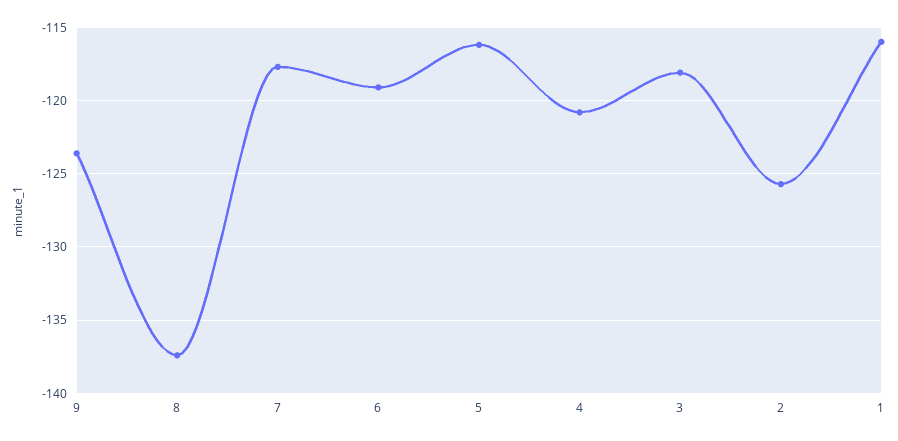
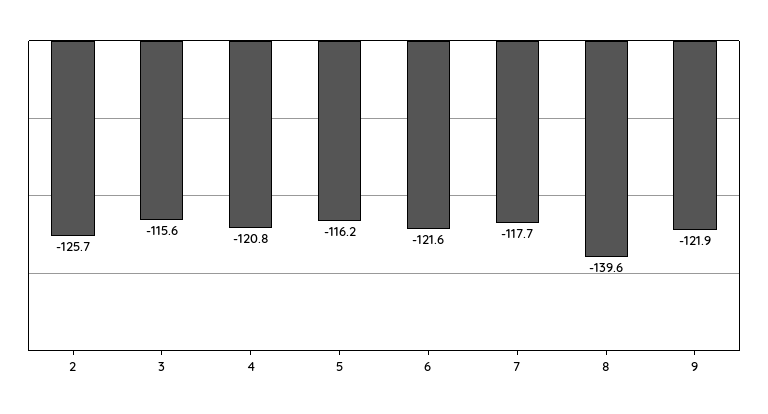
  {
-   "9": -123.5,
+   "9": -121.9,
-   "8": -137.5,
+   "8": -139.6,
    "7": -117.7,
-   "6": -119,
+   "6": -121.6,
    "5": -116.2,
    "4": -120.8,
-   "3": -118,
+   "3": -115.6,
-   "2": -125.7,
+   "2": -125.7
-   "1": -116
  }

